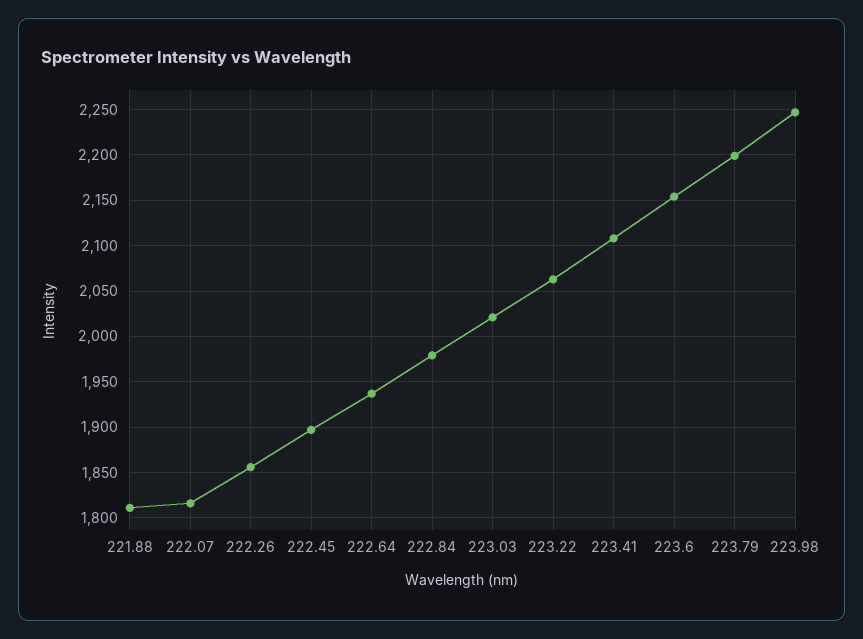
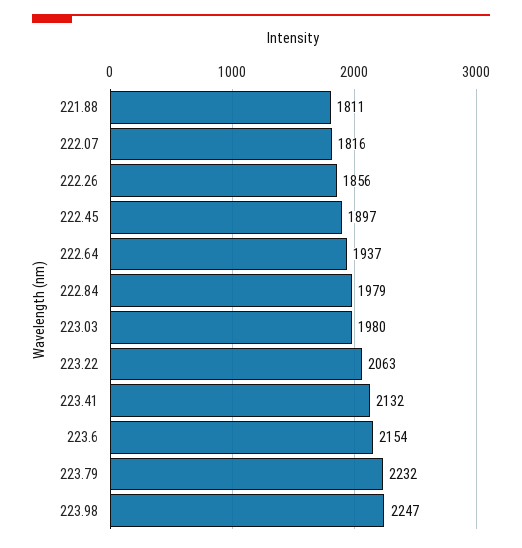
  {
    "221.88": 1811,
    "222.07": 1816,
    "222.26": 1856,
    "222.45": 1897,
    "222.64": 1937,
    "222.84": 1979,
-   "223.03": 2020,
+   "223.03": 1980,
    "223.22": 2063,
-   "223.41": 2110,
+   "223.41": 2132,
    "223.6": 2154,
-   "223.79": 2200,
+   "223.79": 2232,
    "223.98": 2247
  }

